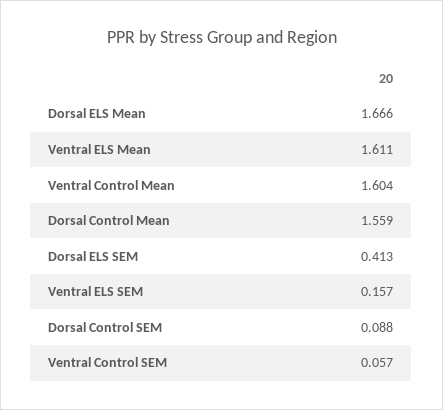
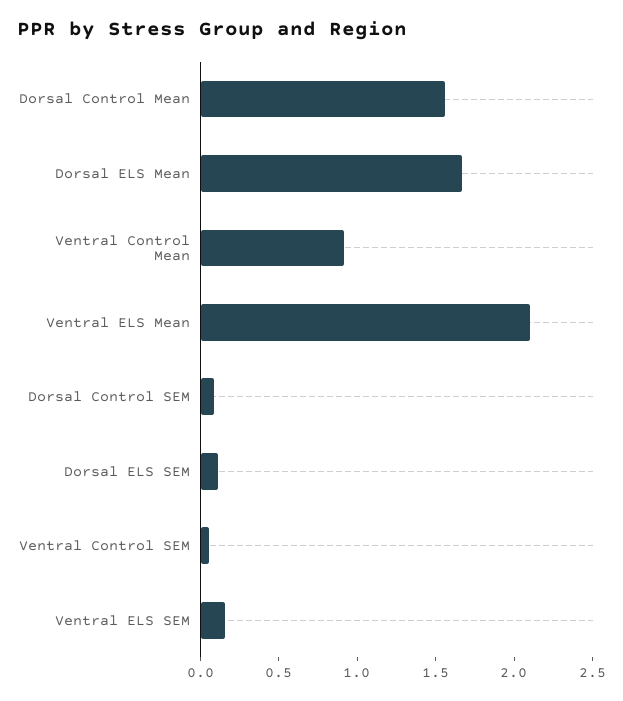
  {
    "Dorsal ELS Mean": 1.666,
-   "Ventral ELS Mean": 1.611,
+   "Ventral ELS Mean": 2.1,
-   "Ventral Control Mean": 1.604,
+   "Ventral Control Mean": 0.9,
    "Dorsal Control Mean": 1.559,
-   "Dorsal ELS SEM": 0.413,
+   "Dorsal ELS SEM": 0.1,
    "Ventral ELS SEM": 0.157,
    "Dorsal Control SEM": 0.088,
    "Ventral Control SEM": 0.057
  }

